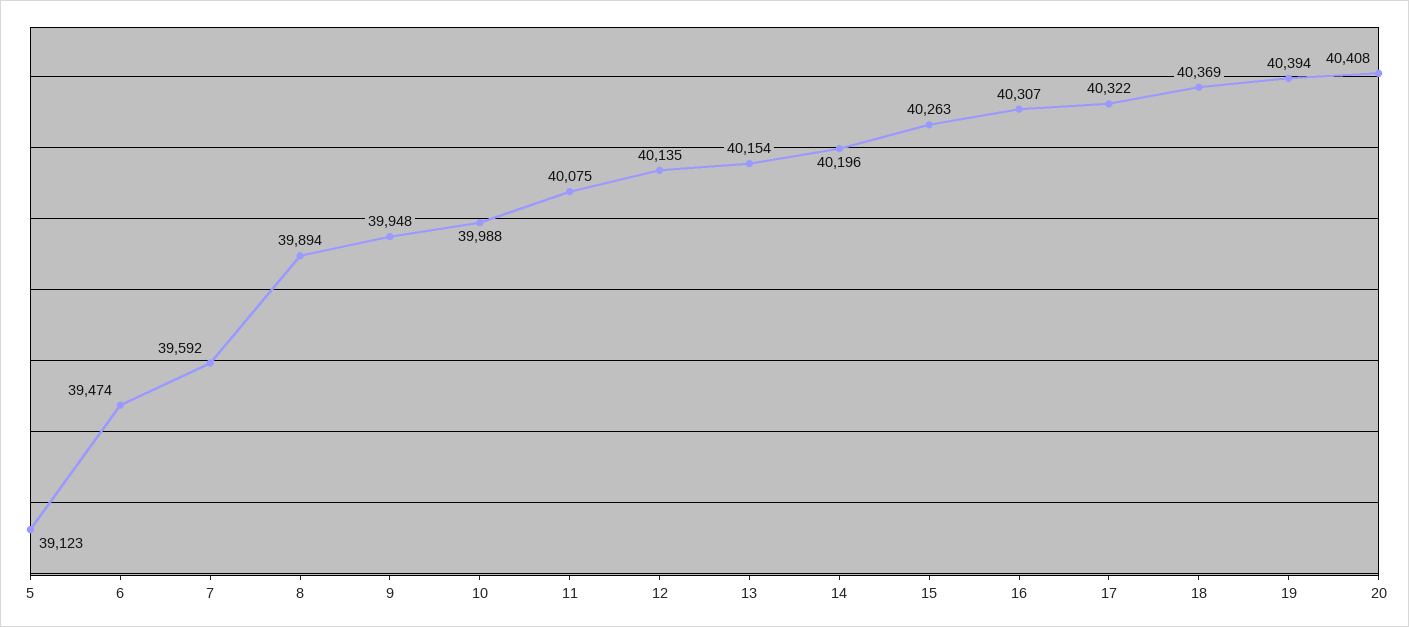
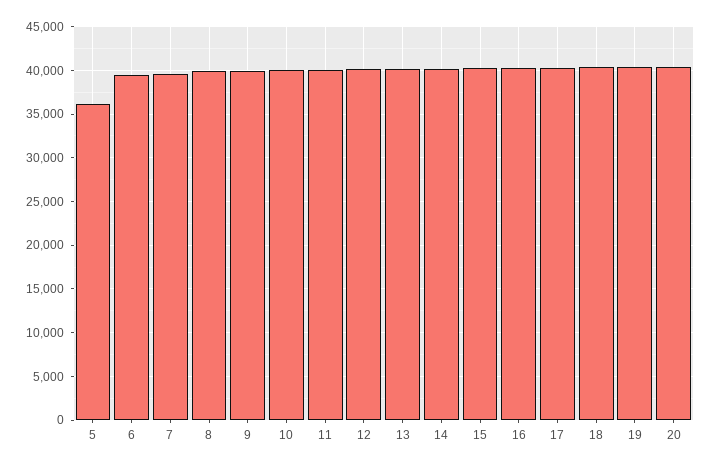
  {
-   "5": 39123,
+   "5": 36000,
    "6": 39474,
    "7": 39592,
    "8": 39894,
    "9": 39948,
    "10": 39988,
    "11": 40075,
    "12": 40135,
    "13": 40154,
    "14": 40196,
    "15": 40263,
    "16": 40307,
    "17": 40322,
    "18": 40369,
    "19": 40394,
    "20": 40408
  }

